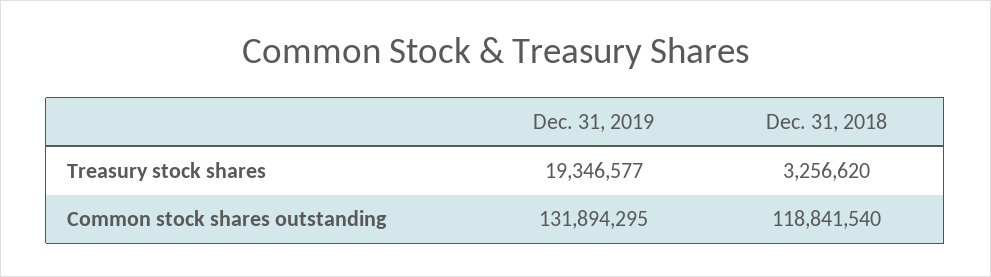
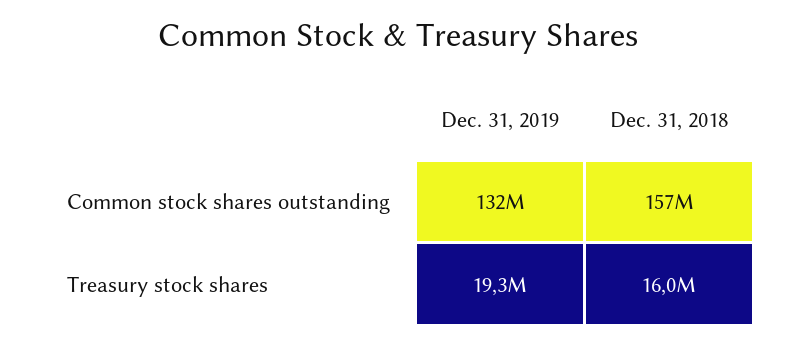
  {
    "Dec. 31, 2019": {
      "Treasury stock shares": 19346577,
      "Common stock shares outstanding": 131894295
    },
    "Dec. 31, 2018": {
-     "Treasury stock shares": 3256620,
+     "Treasury stock shares": 16000000,
-     "Common stock shares outstanding": 118841540
+     "Common stock shares outstanding": 157000000
    }
  }

